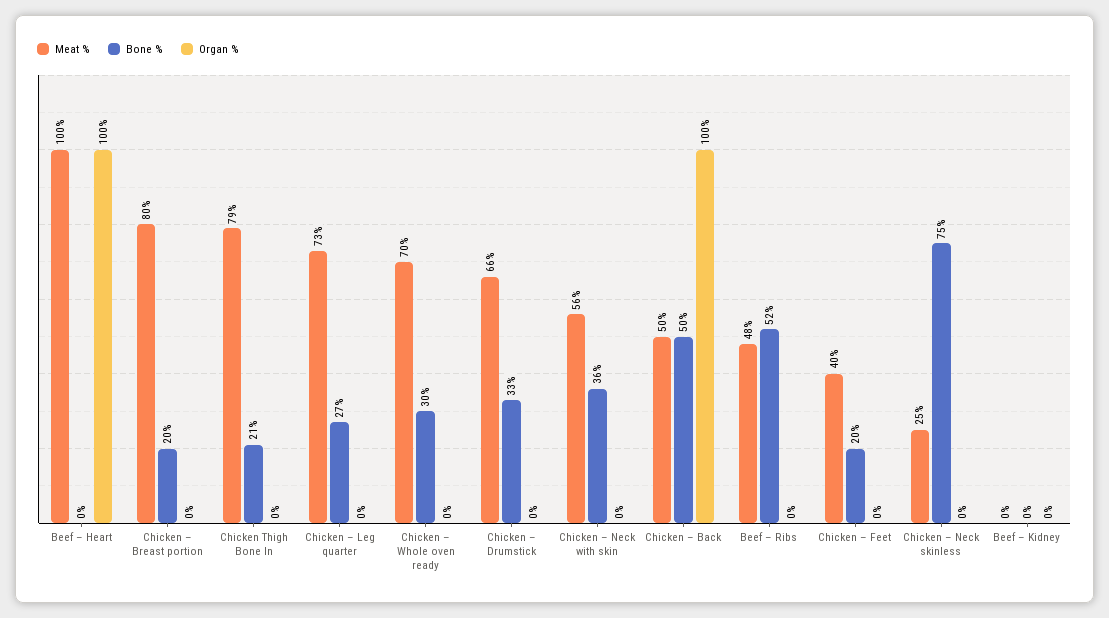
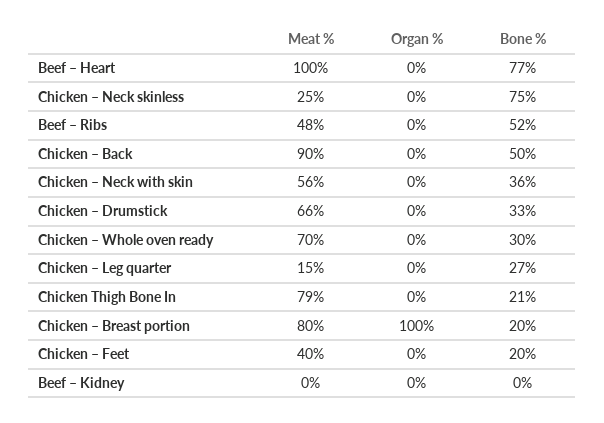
  {
    "Meat %": {
      "Beef – Heart": 100,
      "Chicken – Breast portion": 80,
      "Chicken Thigh Bone In": 79,
-     "Chicken – Leg quarter": 73,
+     "Chicken – Leg quarter": 15,
      "Chicken – Whole oven ready": 70,
      "Chicken – Drumstick": 66,
      "Chicken – Neck with skin": 56,
-     "Chicken – Back": 50,
+     "Chicken – Back": 90,
      "Beef – Ribs": 48,
      "Chicken – Feet": 40,
      "Chicken – Neck skinless": 25,
      "Beef – Kidney": 0
    },
    "Bone %": {
-     "Beef – Heart": 0,
+     "Beef – Heart": 77,
      "Chicken – Breast portion": 20,
      "Chicken Thigh Bone In": 21,
      "Chicken – Leg quarter": 27,
      "Chicken – Whole oven ready": 30,
      "Chicken – Drumstick": 33,
      "Chicken – Neck with skin": 36,
      "Chicken – Back": 50,
      "Beef – Ribs": 52,
      "Chicken – Feet": 20,
      "Chicken – Neck skinless": 75,
      "Beef – Kidney": 0
    },
    "Organ %": {
-     "Beef – Heart": 100,
+     "Beef – Heart": 0,
-     "Chicken – Breast portion": 0,
+     "Chicken – Breast portion": 100,
      "Chicken Thigh Bone In": 0,
      "Chicken – Leg quarter": 0,
      "Chicken – Whole oven ready": 0,
      "Chicken – Drumstick": 0,
      "Chicken – Neck with skin": 0,
-     "Chicken – Back": 100,
+     "Chicken – Back": 0,
      "Beef – Ribs": 0,
      "Chicken – Feet": 0,
      "Chicken – Neck skinless": 0,
      "Beef – Kidney": 0
    }
  }

